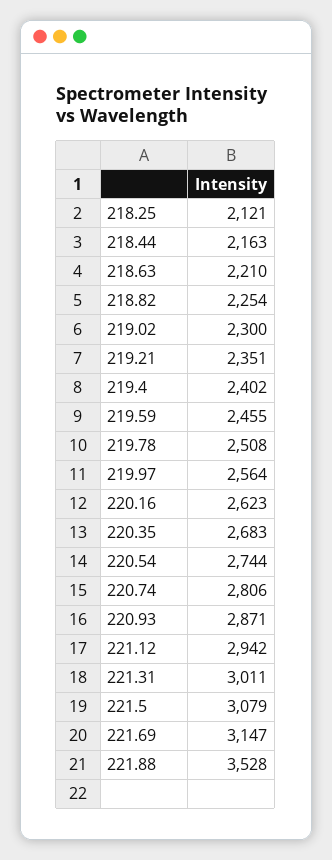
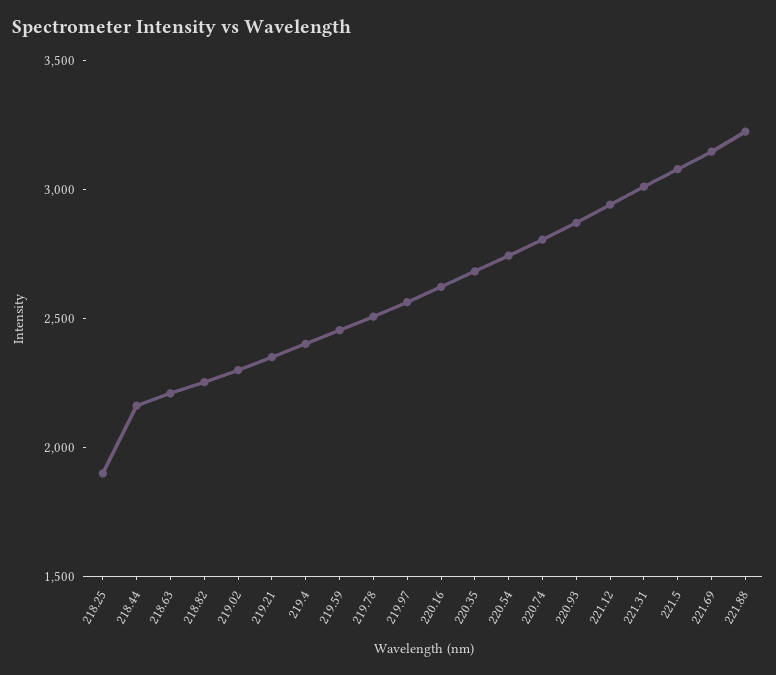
  {
-   "218.25": 2121,
+   "218.25": 1900,
    "218.44": 2163,
    "218.63": 2210,
    "218.82": 2254,
    "219.02": 2300,
    "219.21": 2351,
    "219.4": 2402,
    "219.59": 2455,
    "219.78": 2508,
    "219.97": 2564,
    "220.16": 2623,
    "220.35": 2683,
    "220.54": 2744,
    "220.74": 2806,
    "220.93": 2871,
    "221.12": 2942,
    "221.31": 3011,
    "221.5": 3079,
    "221.69": 3147,
-   "221.88": 3528
+   "221.88": 3200
  }

